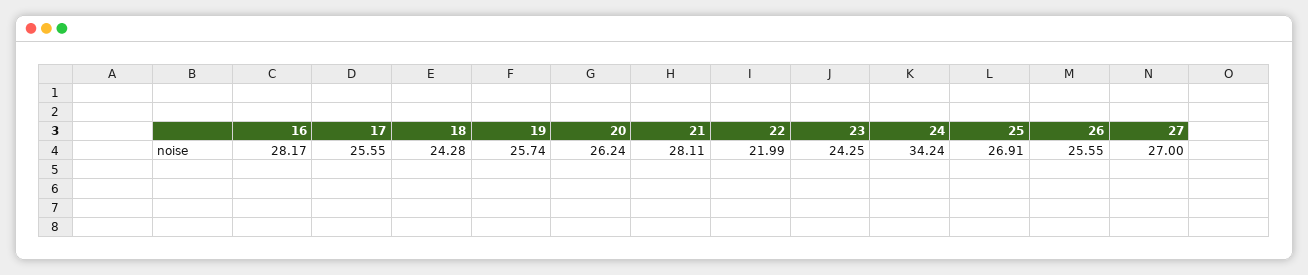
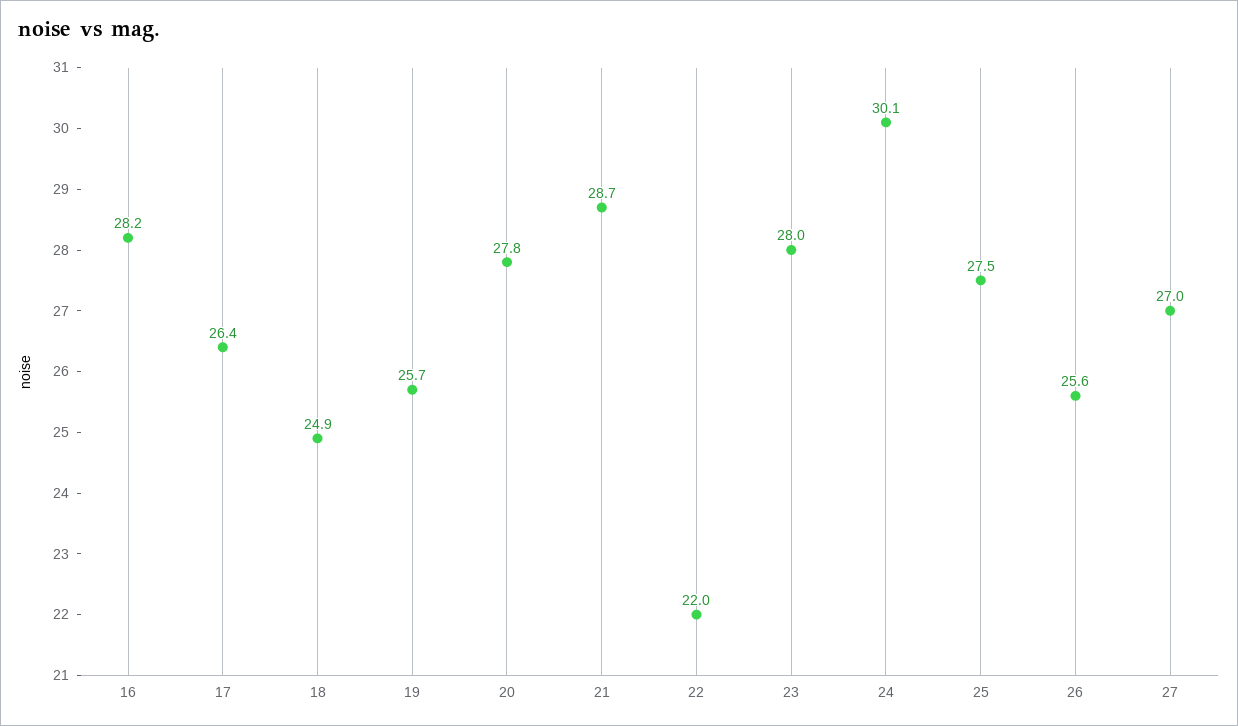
  {
    "16": 28.17,
-   "17": 25.55,
+   "17": 26.4,
-   "18": 24.28,
+   "18": 24.9,
    "19": 25.74,
-   "20": 26.24,
+   "20": 27.8,
-   "21": 28.11,
+   "21": 28.7,
    "22": 21.99,
-   "23": 24.25,
+   "23": 28,
-   "24": 34.24,
+   "24": 30.1,
-   "25": 26.91,
+   "25": 27.5,
    "26": 25.55,
    "27": 27
  }

